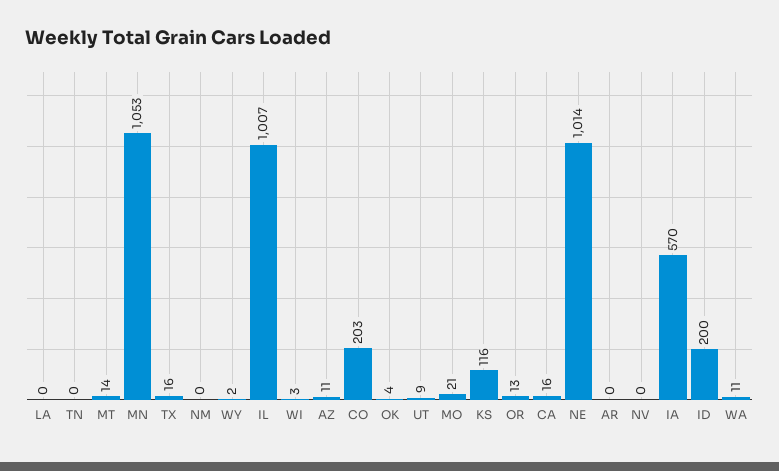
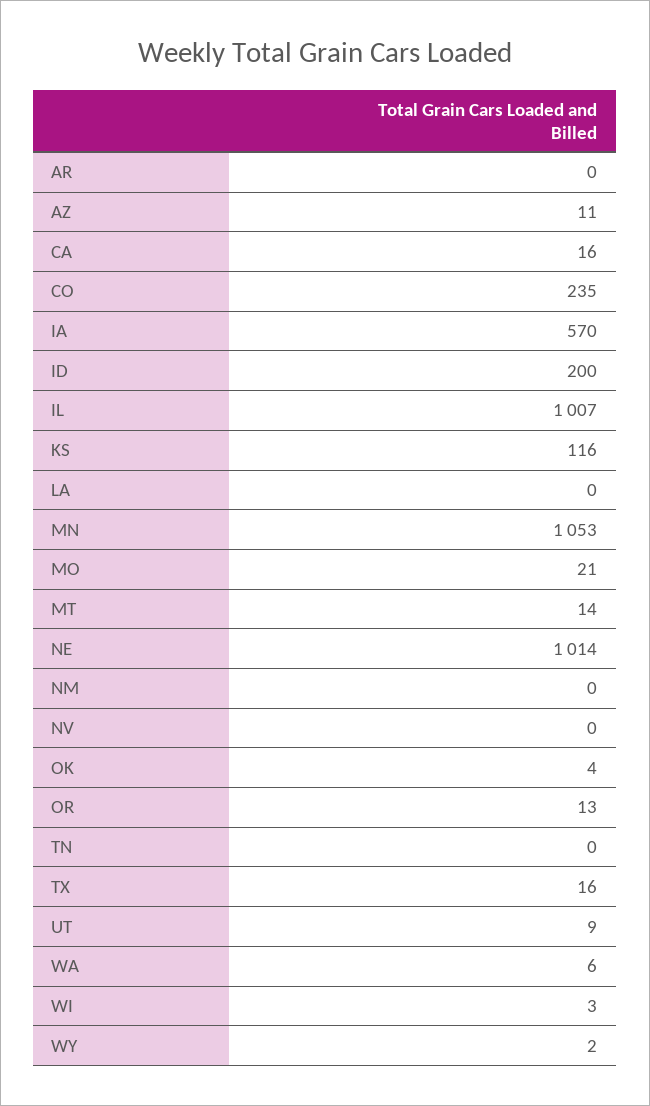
  {
    "LA": 0,
    "TN": 0,
    "MT": 14,
    "MN": 1053,
    "TX": 16,
    "NM": 0,
    "WY": 2,
    "IL": 1007,
    "WI": 3,
    "AZ": 11,
-   "CO": 203,
+   "CO": 235,
    "OK": 4,
    "UT": 9,
    "MO": 21,
    "KS": 116,
    "OR": 13,
    "CA": 16,
    "NE": 1014,
    "AR": 0,
    "NV": 0,
    "IA": 570,
    "ID": 200,
-   "WA": 11
+   "WA": 6
  }

